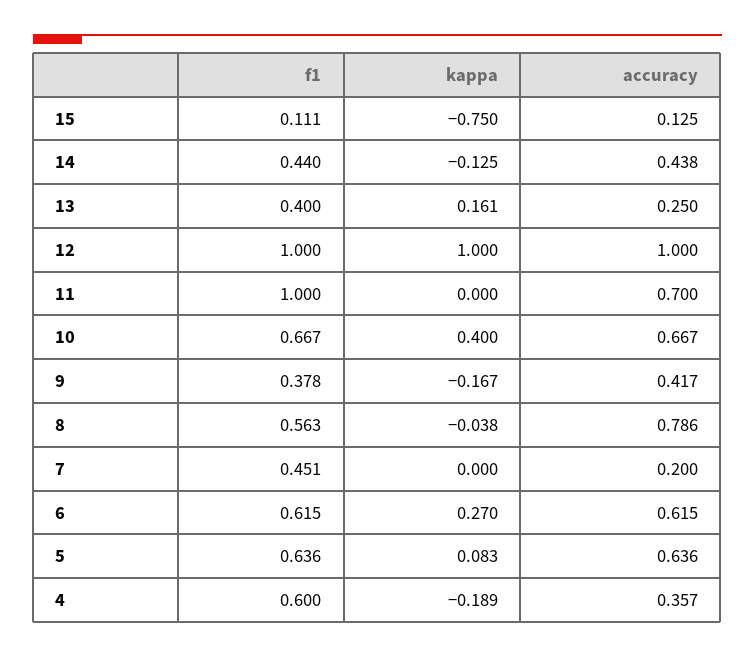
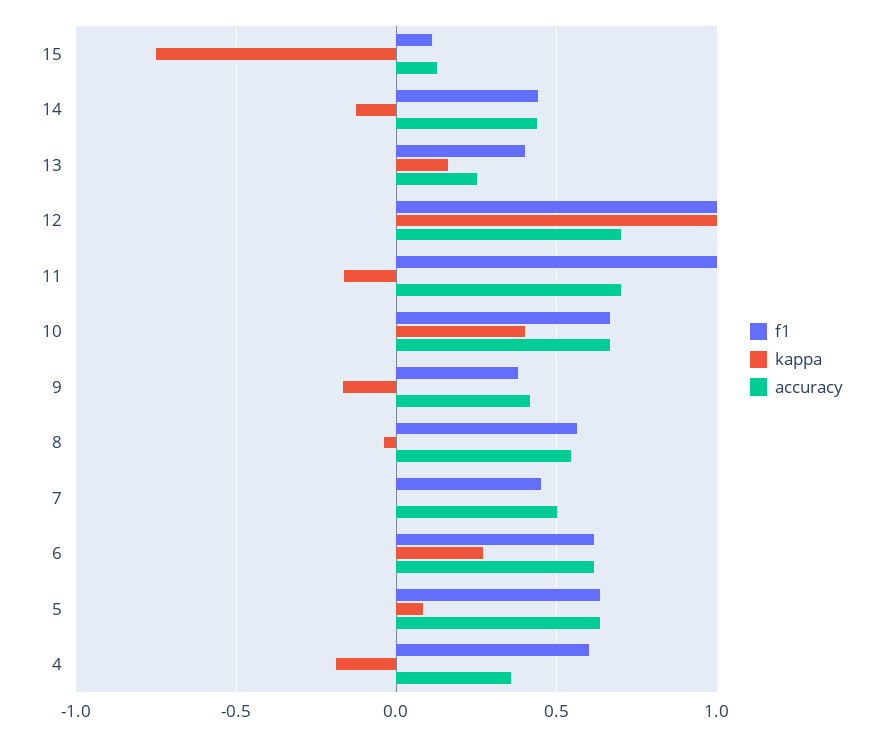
  {
    "f1": {
      "15": 0.111,
      "14": 0.44,
      "13": 0.4,
      "12": 1,
      "11": 1,
      "10": 0.667,
      "9": 0.378,
      "8": 0.563,
      "7": 0.451,
      "6": 0.615,
      "5": 0.636,
      "4": 0.6
    },
    "kappa": {
      "15": -0.75,
      "14": -0.125,
      "13": 0.161,
      "12": 1,
-     "11": 0,
+     "11": -0.15,
      "10": 0.4,
      "9": -0.167,
      "8": -0.038,
      "7": 0,
      "6": 0.27,
      "5": 0.083,
      "4": -0.189
    },
    "accuracy": {
      "15": 0.125,
      "14": 0.438,
      "13": 0.25,
-     "12": 1,
+     "12": 0.7,
      "11": 0.7,
      "10": 0.667,
      "9": 0.417,
-     "8": 0.786,
+     "8": 0.55,
-     "7": 0.2,
+     "7": 0.5,
      "6": 0.615,
      "5": 0.636,
      "4": 0.357
    }
  }

